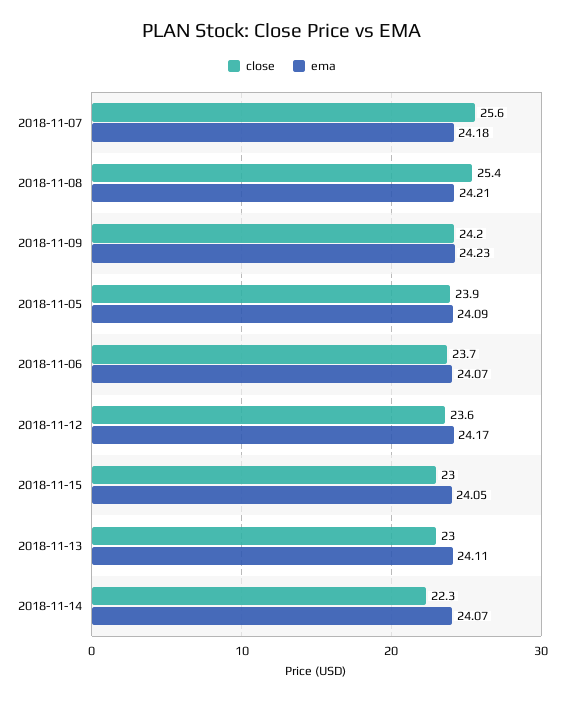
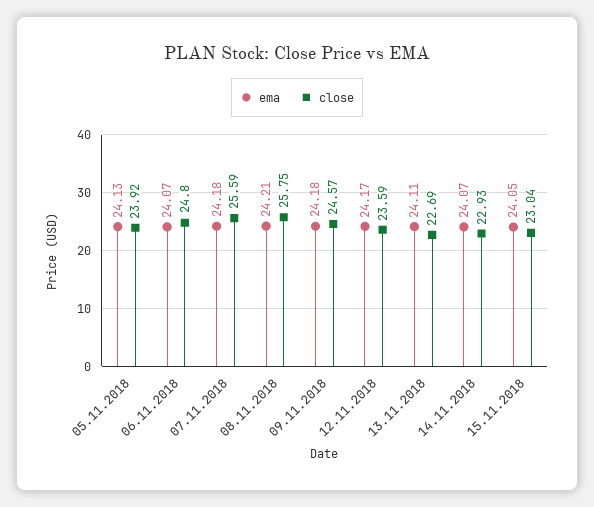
  {
    "close": {
      "2018-11-07": 25.59,
-     "2018-11-08": 25.4,
+     "2018-11-08": 25.75,
-     "2018-11-09": 24.2,
+     "2018-11-09": 24.57,
      "2018-11-05": 23.92,
-     "2018-11-06": 23.7,
+     "2018-11-06": 24.8,
      "2018-11-12": 23.59,
      "2018-11-15": 23.04,
-     "2018-11-13": 23,
+     "2018-11-13": 22.69,
-     "2018-11-14": 22.3
+     "2018-11-14": 22.93
    },
    "ema": {
      "2018-11-07": 24.18,
      "2018-11-08": 24.21,
-     "2018-11-09": 24.23,
+     "2018-11-09": 24.18,
-     "2018-11-05": 24.09,
+     "2018-11-05": 24.13,
      "2018-11-06": 24.07,
      "2018-11-12": 24.17,
      "2018-11-15": 24.05,
      "2018-11-13": 24.11,
      "2018-11-14": 24.07
    }
  }

